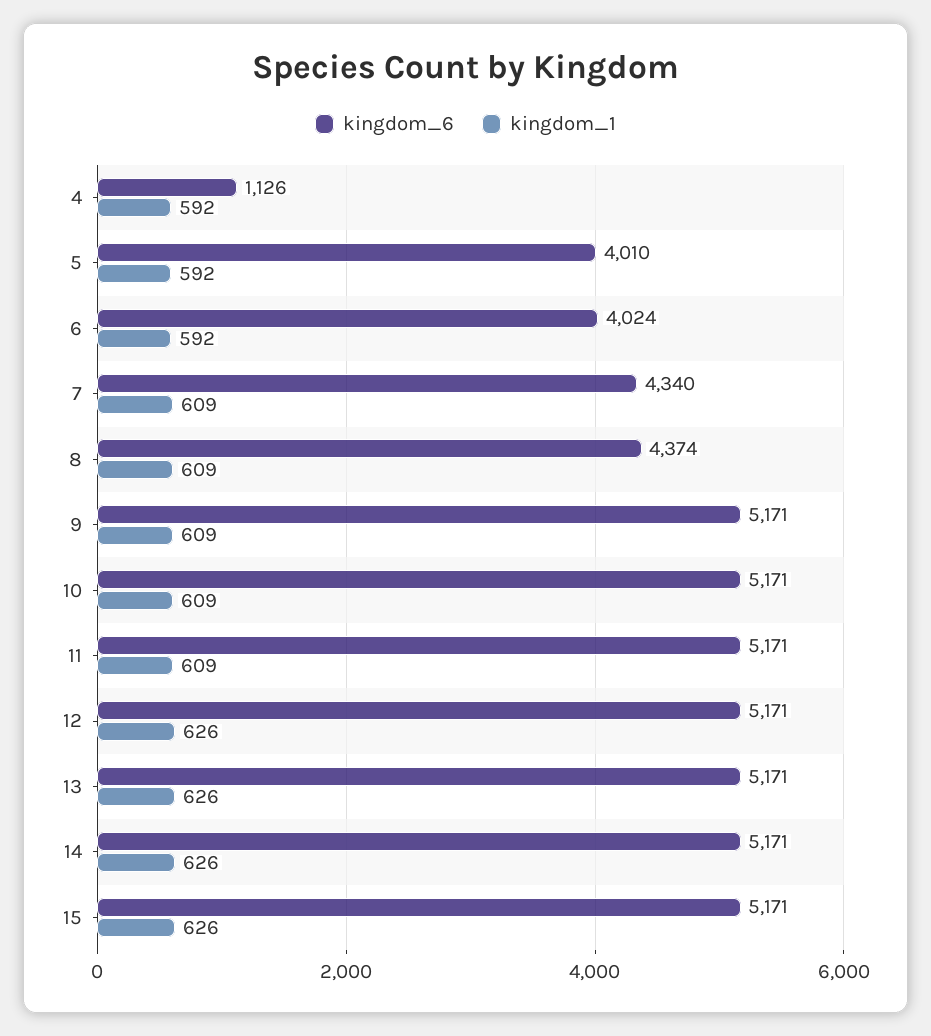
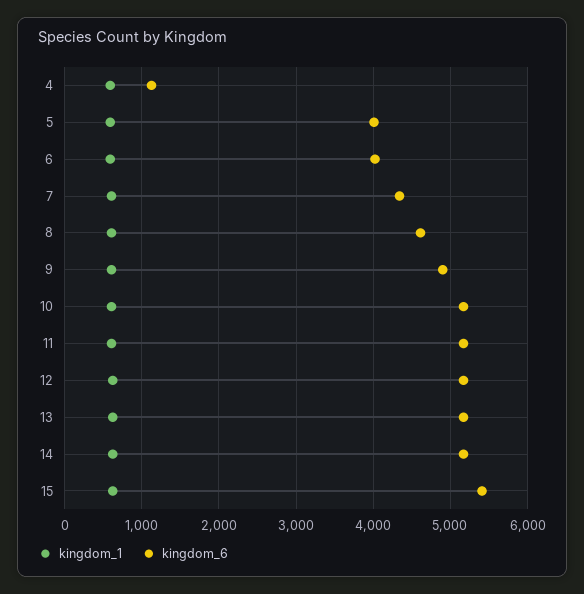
  {
    "kingdom_6": {
      "4": 1126,
      "5": 4010,
      "6": 4024,
      "7": 4340,
-     "8": 4374,
+     "8": 4600,
-     "9": 5171,
+     "9": 4900,
      "10": 5171,
      "11": 5171,
      "12": 5171,
      "13": 5171,
      "14": 5171,
-     "15": 5171
+     "15": 5400
    },
    "kingdom_1": {
      "4": 592,
      "5": 592,
      "6": 592,
      "7": 609,
      "8": 609,
      "9": 609,
      "10": 609,
      "11": 609,
      "12": 626,
      "13": 626,
      "14": 626,
      "15": 626
    }
  }

